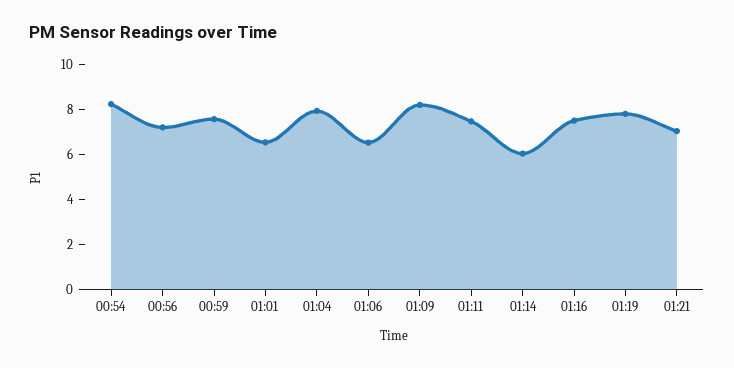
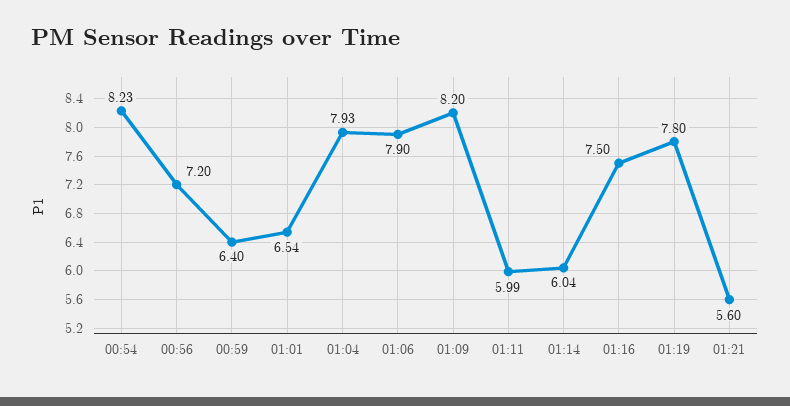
  {
    "00:54": 8.23,
    "00:56": 7.2,
-   "00:59": 7.5,
+   "00:59": 6.4,
    "01:01": 6.54,
    "01:04": 7.93,
-   "01:06": 6.5,
+   "01:06": 7.9,
    "01:09": 8.2,
-   "01:11": 7.5,
+   "01:11": 5.99,
    "01:14": 6.04,
    "01:16": 7.5,
    "01:19": 7.8,
-   "01:21": 7
+   "01:21": 5.6
  }

